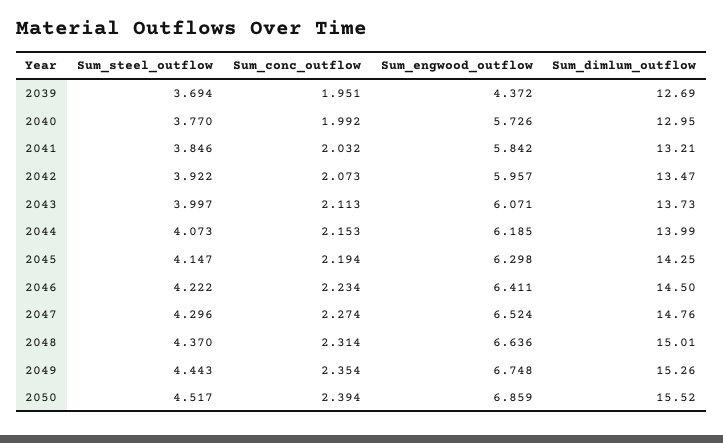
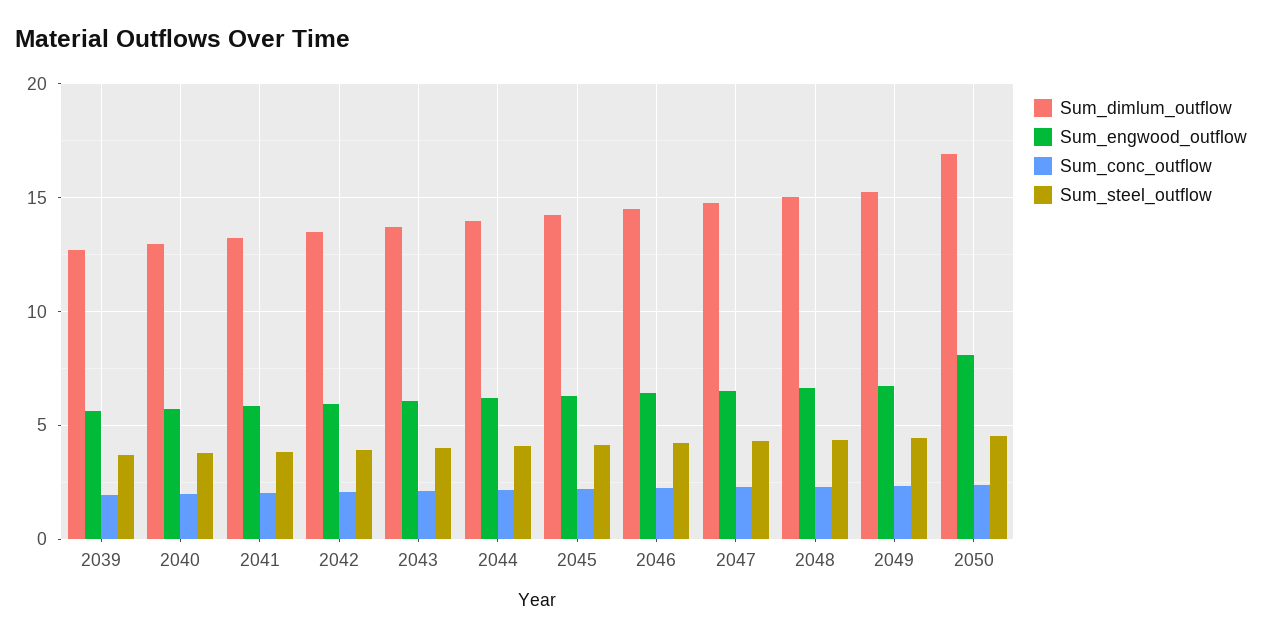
  {
    "Sum_steel_outflow": {
      "2039": 3.694,
      "2040": 3.77,
      "2041": 3.846,
      "2042": 3.922,
      "2043": 3.997,
      "2044": 4.073,
      "2045": 4.147,
      "2046": 4.222,
      "2047": 4.296,
      "2048": 4.37,
      "2049": 4.443,
      "2050": 4.517
    },
    "Sum_conc_outflow": {
      "2039": 1.951,
      "2040": 1.992,
      "2041": 2.032,
      "2042": 2.073,
      "2043": 2.113,
      "2044": 2.153,
      "2045": 2.194,
      "2046": 2.234,
      "2047": 2.274,
      "2048": 2.314,
      "2049": 2.354,
      "2050": 2.394
    },
    "Sum_engwood_outflow": {
-     "2039": 4.372,
+     "2039": 5.5,
      "2040": 5.726,
      "2041": 5.842,
      "2042": 5.957,
      "2043": 6.071,
      "2044": 6.185,
      "2045": 6.298,
      "2046": 6.411,
      "2047": 6.524,
      "2048": 6.636,
      "2049": 6.748,
-     "2050": 6.859
+     "2050": 8
    },
    "Sum_dimlum_outflow": {
      "2039": 12.69,
      "2040": 12.95,
      "2041": 13.21,
      "2042": 13.47,
      "2043": 13.73,
      "2044": 13.99,
      "2045": 14.25,
      "2046": 14.5,
      "2047": 14.76,
      "2048": 15.01,
      "2049": 15.26,
-     "2050": 15.52
+     "2050": 17
    }
  }

